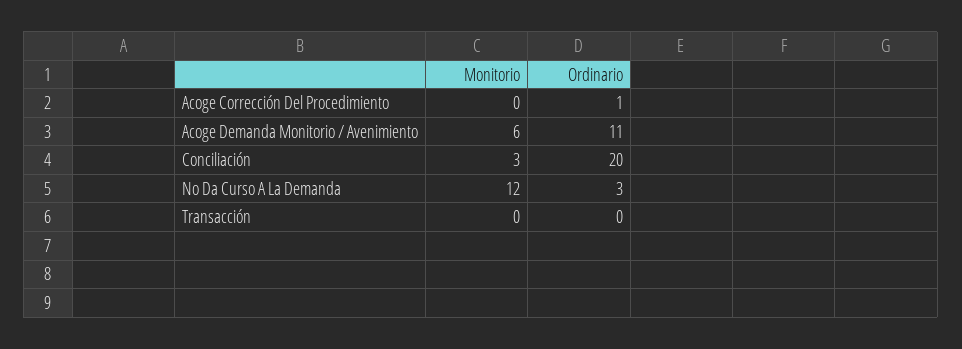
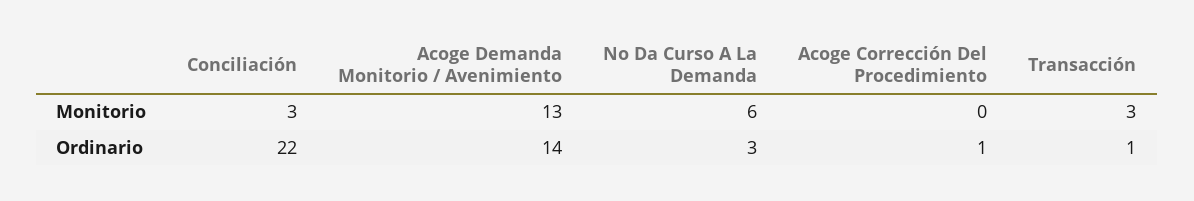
  {
    "Monitorio": {
      "Acoge Corrección Del Procedimiento": 0,
-     "Acoge Demanda Monitorio / Avenimiento": 6,
+     "Acoge Demanda Monitorio / Avenimiento": 13,
      "Conciliación": 3,
-     "No Da Curso A La Demanda": 12,
+     "No Da Curso A La Demanda": 6,
-     "Transacción": 0
+     "Transacción": 3
    },
    "Ordinario": {
      "Acoge Corrección Del Procedimiento": 1,
-     "Acoge Demanda Monitorio / Avenimiento": 11,
+     "Acoge Demanda Monitorio / Avenimiento": 14,
-     "Conciliación": 20,
+     "Conciliación": 22,
      "No Da Curso A La Demanda": 3,
-     "Transacción": 0
+     "Transacción": 1
    }
  }

